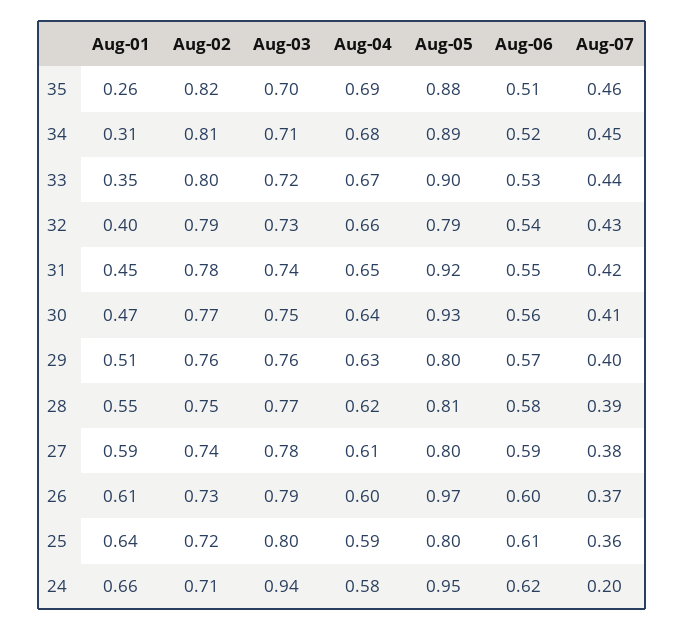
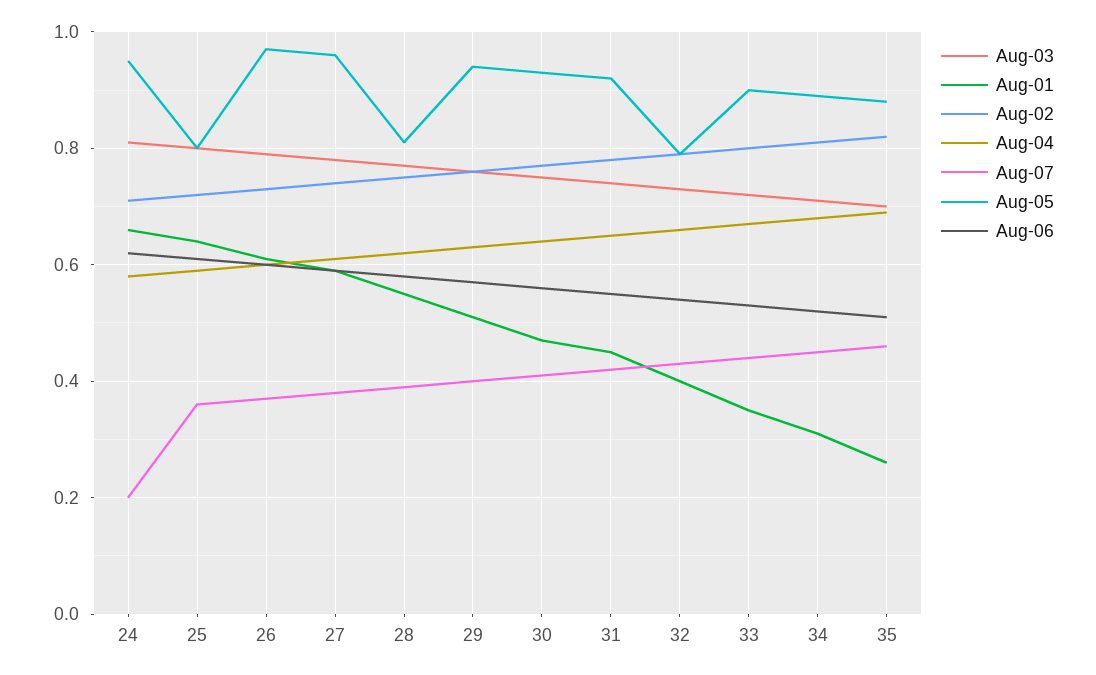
  {
    "Aug-01": {
      "35": 0.26,
      "34": 0.31,
      "33": 0.35,
      "32": 0.4,
      "31": 0.45,
      "30": 0.47,
      "29": 0.51,
      "28": 0.55,
      "27": 0.59,
      "26": 0.61,
      "25": 0.64,
      "24": 0.66
    },
    "Aug-02": {
      "35": 0.82,
      "34": 0.81,
      "33": 0.8,
      "32": 0.79,
      "31": 0.78,
      "30": 0.77,
      "29": 0.76,
      "28": 0.75,
      "27": 0.74,
      "26": 0.73,
      "25": 0.72,
      "24": 0.71
    },
    "Aug-03": {
      "35": 0.7,
      "34": 0.71,
      "33": 0.72,
      "32": 0.73,
      "31": 0.74,
      "30": 0.75,
      "29": 0.76,
      "28": 0.77,
      "27": 0.78,
      "26": 0.79,
      "25": 0.8,
-     "24": 0.94
+     "24": 0.8
    },
    "Aug-04": {
      "35": 0.69,
      "34": 0.68,
      "33": 0.67,
      "32": 0.66,
      "31": 0.65,
      "30": 0.64,
      "29": 0.63,
      "28": 0.62,
      "27": 0.61,
      "26": 0.6,
      "25": 0.59,
      "24": 0.58
    },
    "Aug-05": {
      "35": 0.88,
      "34": 0.89,
      "33": 0.9,
      "32": 0.79,
      "31": 0.92,
      "30": 0.93,
-     "29": 0.8,
+     "29": 0.95,
      "28": 0.81,
-     "27": 0.8,
+     "27": 0.95,
      "26": 0.97,
      "25": 0.8,
      "24": 0.95
    },
    "Aug-06": {
      "35": 0.51,
      "34": 0.52,
      "33": 0.53,
      "32": 0.54,
      "31": 0.55,
      "30": 0.56,
      "29": 0.57,
      "28": 0.58,
      "27": 0.59,
      "26": 0.6,
      "25": 0.61,
      "24": 0.62
    },
    "Aug-07": {
      "35": 0.46,
      "34": 0.45,
      "33": 0.44,
      "32": 0.43,
      "31": 0.42,
      "30": 0.41,
      "29": 0.4,
      "28": 0.39,
      "27": 0.38,
      "26": 0.37,
      "25": 0.36,
      "24": 0.2
    }
  }

